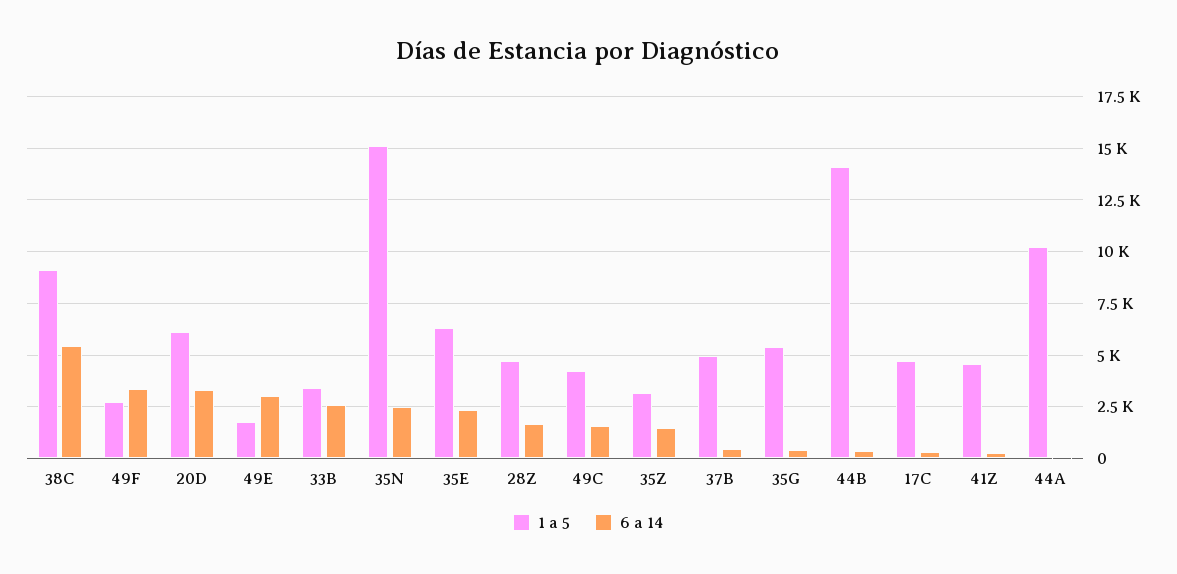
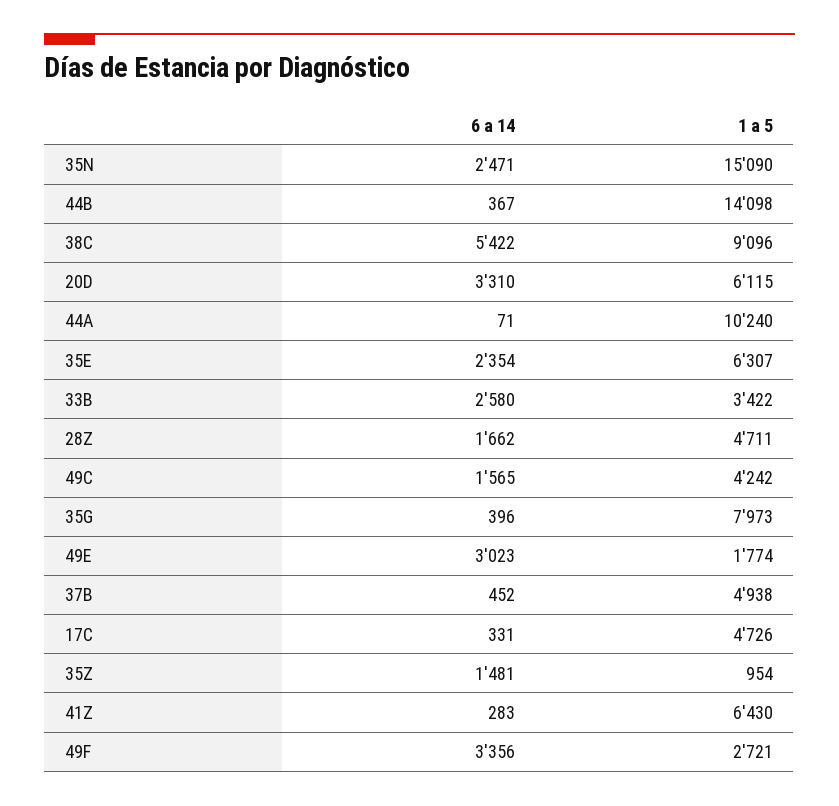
  {
    "1 a 5": {
      "38C": 9096,
      "49F": 2721,
      "20D": 6115,
      "49E": 1774,
      "33B": 3422,
      "35N": 15090,
      "35E": 6307,
      "28Z": 4711,
      "49C": 4242,
-     "35Z": 3000,
+     "35Z": 954,
      "37B": 4938,
-     "35G": 5500,
+     "35G": 7973,
      "44B": 14098,
      "17C": 4726,
-     "41Z": 4500,
+     "41Z": 6430,
      "44A": 10240
    },
    "6 a 14": {
      "38C": 5422,
      "49F": 3356,
      "20D": 3310,
      "49E": 3023,
      "33B": 2580,
      "35N": 2471,
      "35E": 2354,
      "28Z": 1662,
      "49C": 1565,
      "35Z": 1481,
      "37B": 452,
      "35G": 396,
      "44B": 367,
      "17C": 331,
      "41Z": 283,
      "44A": 71
    }
  }

